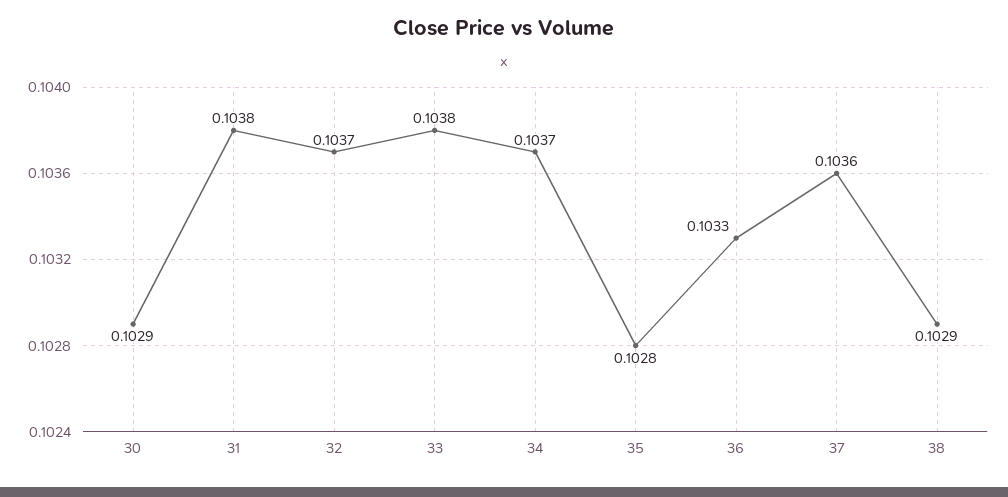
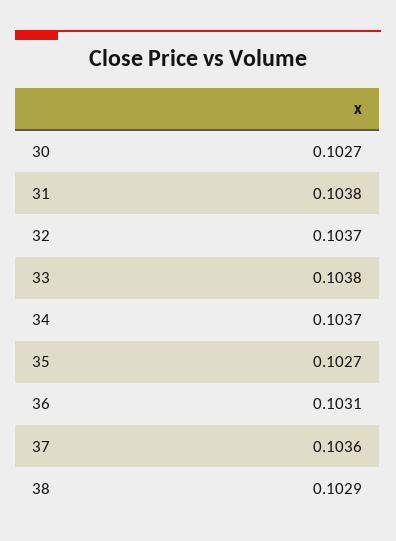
  {
-   "30": 0.1029,
+   "30": 0.1027,
    "31": 0.1038,
    "32": 0.1037,
    "33": 0.1038,
    "34": 0.1037,
-   "35": 0.1028,
+   "35": 0.1027,
-   "36": 0.1033,
+   "36": 0.1031,
    "37": 0.1036,
    "38": 0.1029
  }

